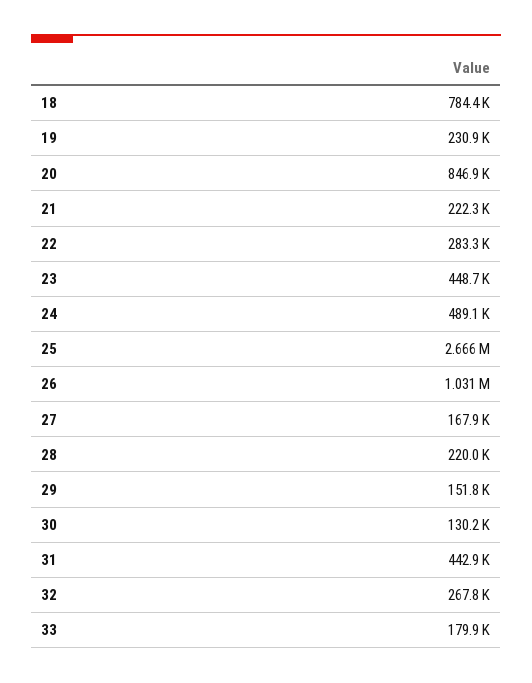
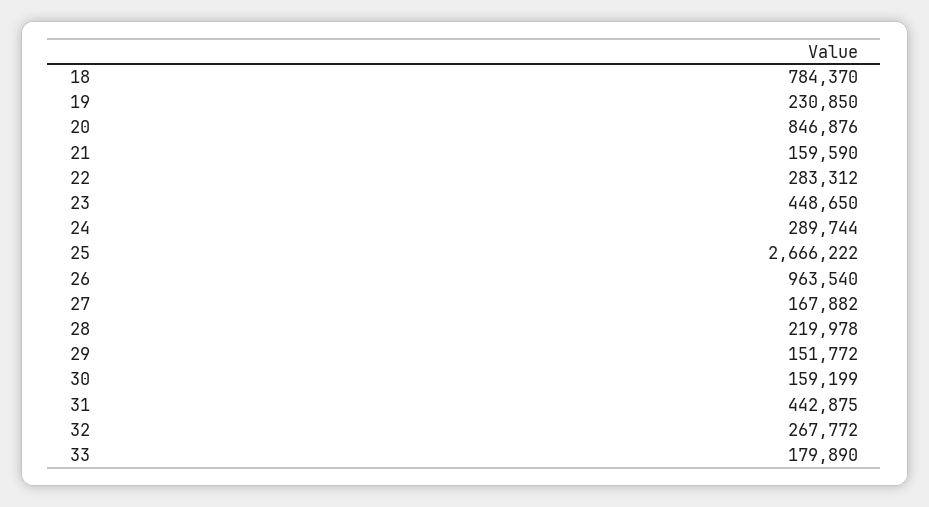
  {
    "18": 784370,
    "19": 230850,
    "20": 846876,
-   "21": 222300,
+   "21": 159590,
    "22": 283312,
    "23": 448650,
-   "24": 489100,
+   "24": 289744,
    "25": 2666222,
-   "26": 1031000,
+   "26": 963540,
    "27": 167882,
    "28": 219978,
    "29": 151772,
-   "30": 130200,
+   "30": 159199,
    "31": 442875,
    "32": 267772,
    "33": 179890
  }

